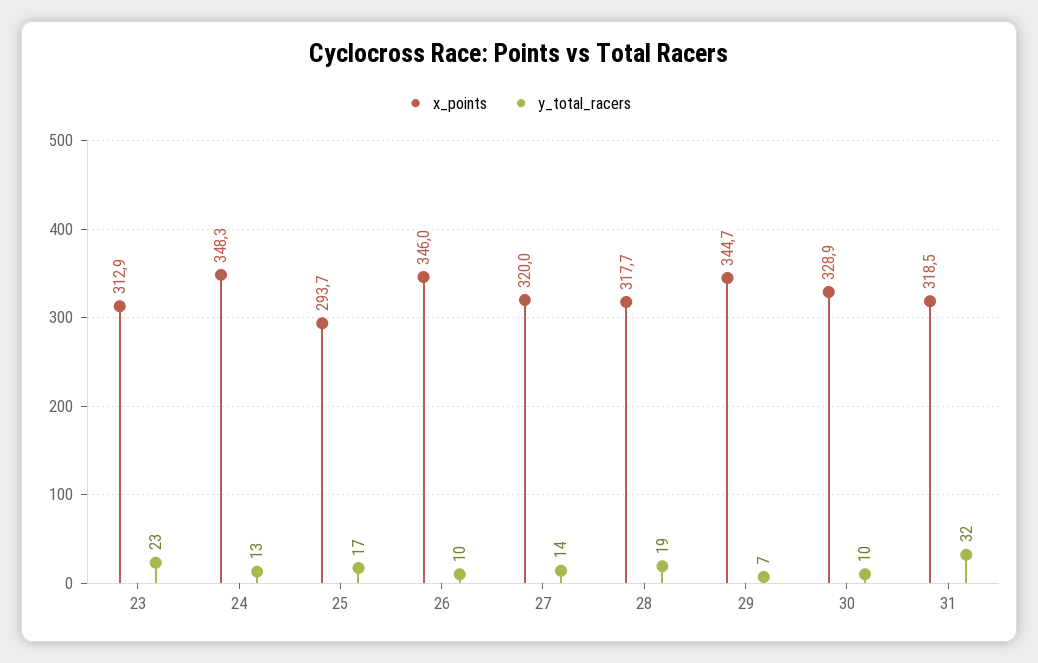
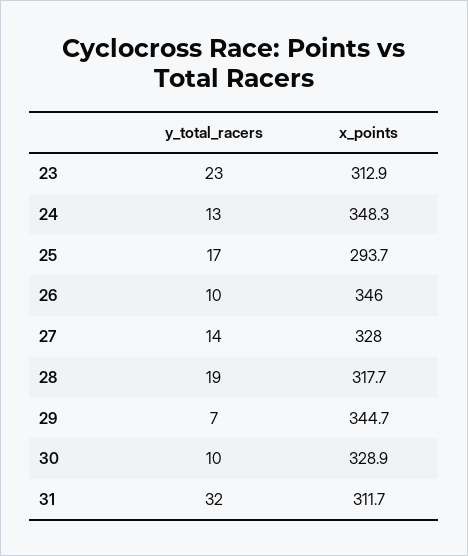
  {
    "x_points": {
      "23": 312.9,
      "24": 348.3,
      "25": 293.7,
      "26": 346,
-     "27": 320,
+     "27": 328,
      "28": 317.7,
      "29": 344.7,
      "30": 328.9,
-     "31": 318.5
+     "31": 311.7
    },
    "y_total_racers": {
      "23": 23,
      "24": 13,
      "25": 17,
      "26": 10,
      "27": 14,
      "28": 19,
      "29": 7,
      "30": 10,
      "31": 32
    }
  }

